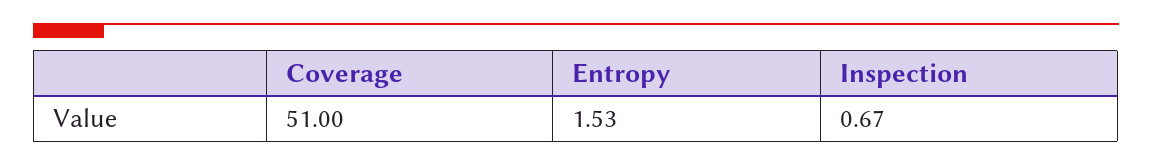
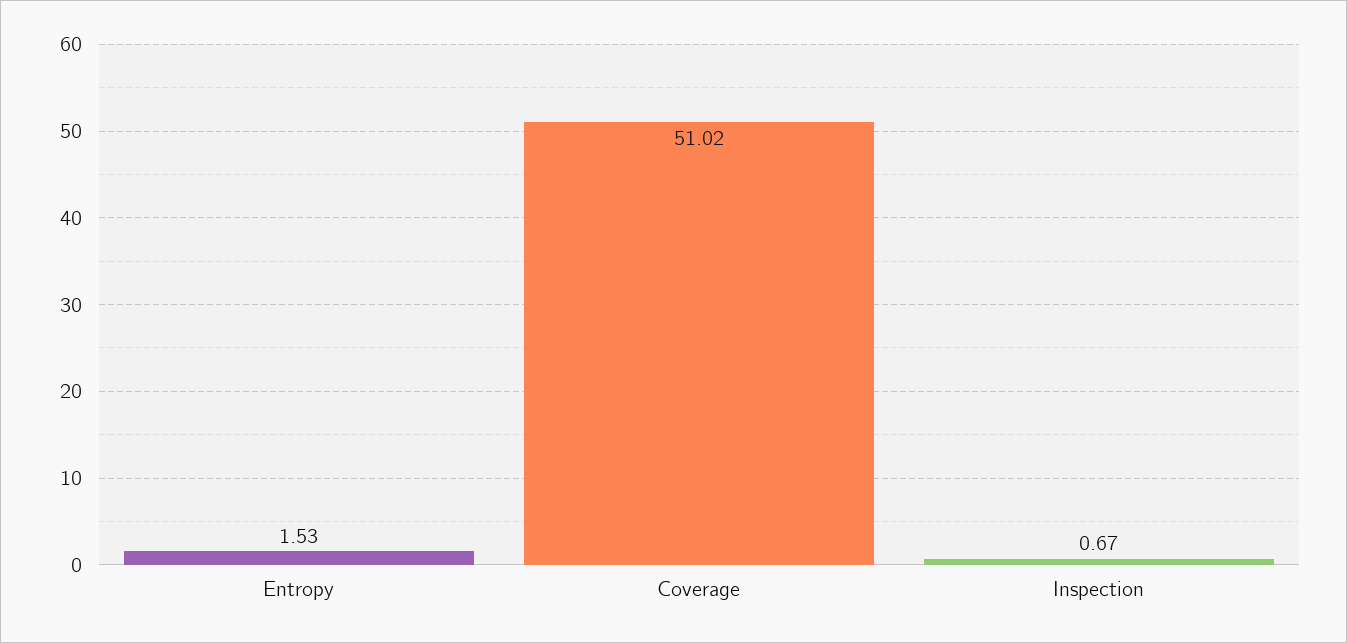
  {
-   "Coverage": 51,
+   "Coverage": 51.02,
    "Entropy": 1.53,
    "Inspection": 0.67
  }

